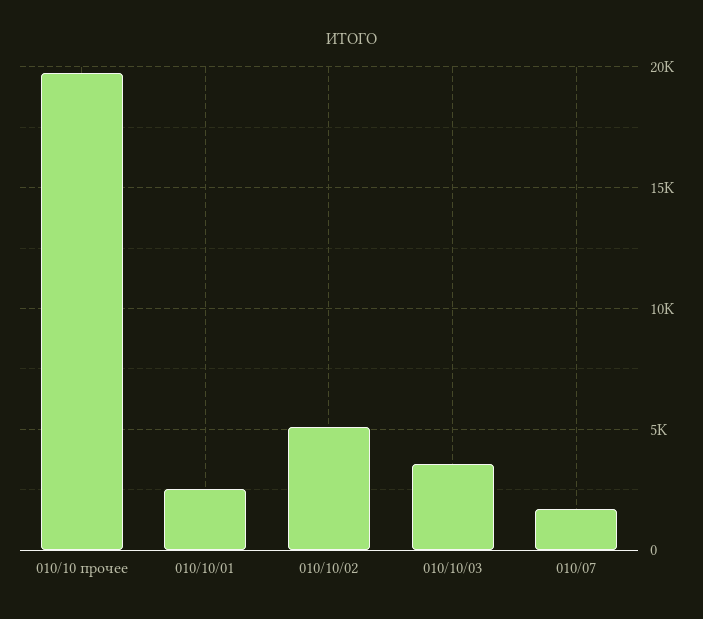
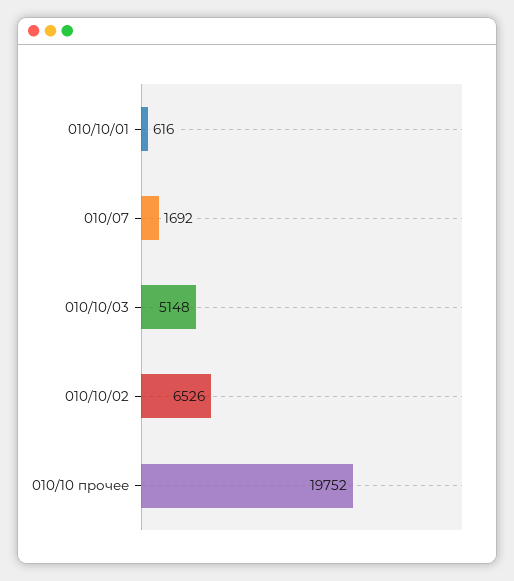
  {
    "010/10 прочее": 19752,
-   "010/10/01": 2500,
+   "010/10/01": 616,
-   "010/10/02": 5000,
+   "010/10/02": 6526,
-   "010/10/03": 3500,
+   "010/10/03": 5148,
    "010/07": 1692
  }

